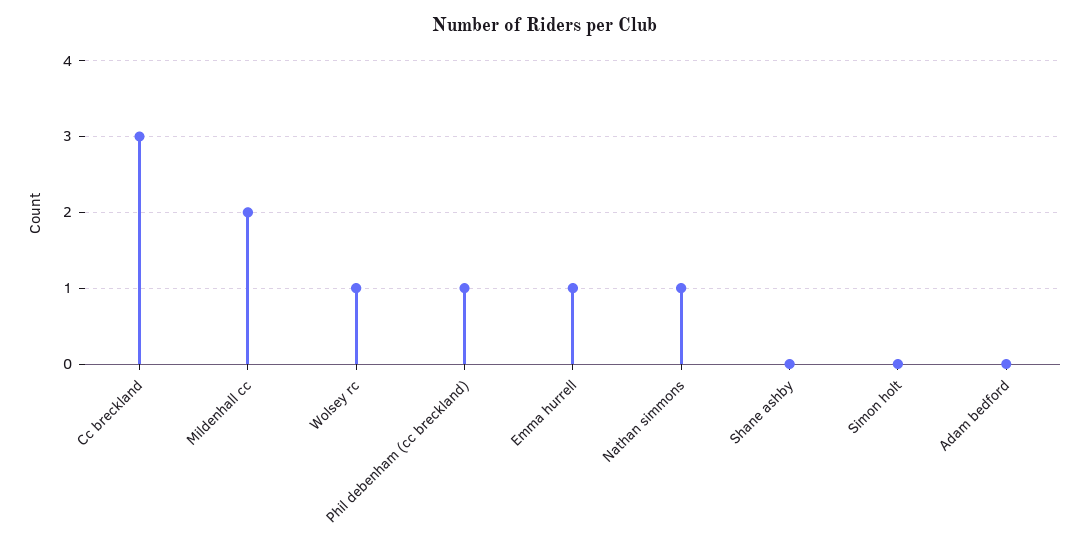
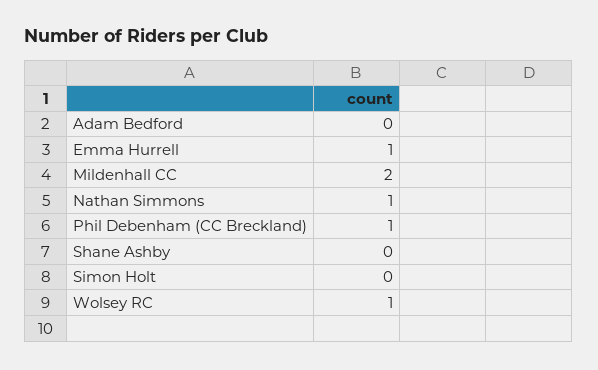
  {
-   "Cc breckland": 3,
    "Mildenhall cc": 2,
    "Wolsey rc": 1,
    "Phil debenham (cc breckland)": 1,
    "Emma hurrell": 1,
    "Nathan simmons": 1,
    "Shane ashby": 0,
    "Simon holt": 0,
    "Adam bedford": 0
  }

